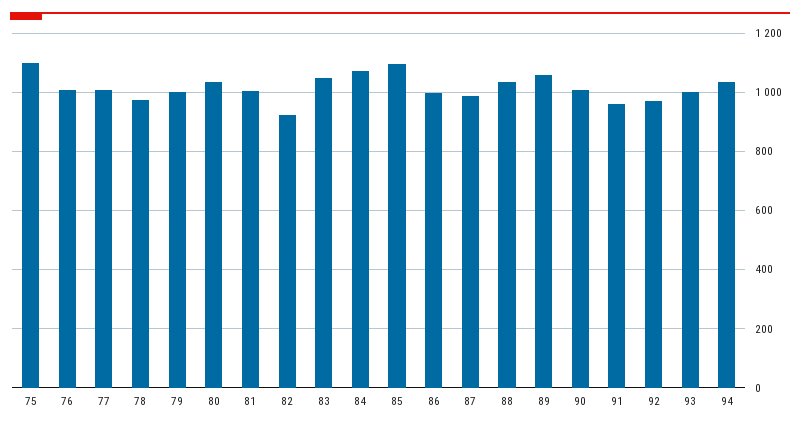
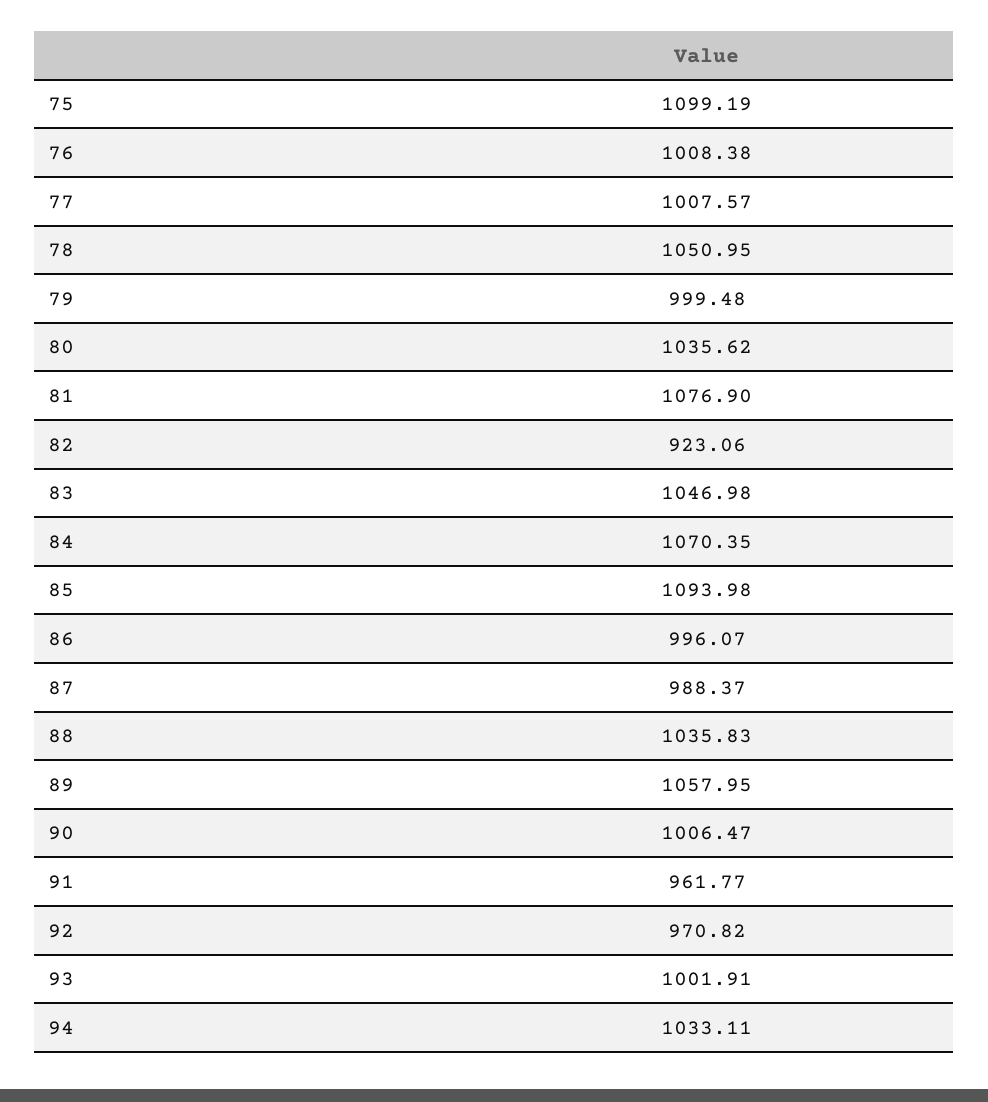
  {
    "75": 1099.19,
    "76": 1008.38,
    "77": 1007.57,
-   "78": 975,
+   "78": 1050.95,
    "79": 999.48,
    "80": 1035.62,
-   "81": 1000,
+   "81": 1076.9,
    "82": 923.06,
    "83": 1046.98,
    "84": 1070.35,
    "85": 1093.98,
    "86": 996.07,
    "87": 988.37,
    "88": 1035.83,
    "89": 1057.95,
    "90": 1006.47,
    "91": 961.77,
    "92": 970.82,
    "93": 1001.91,
    "94": 1033.11
  }

